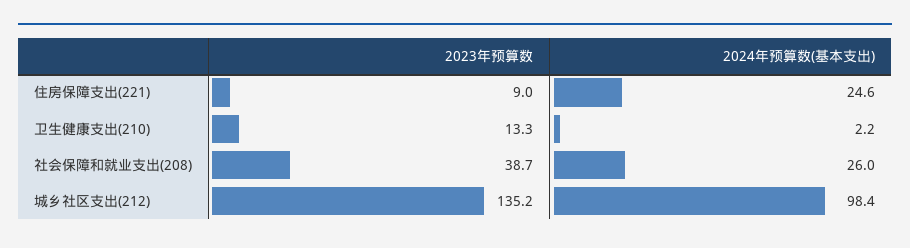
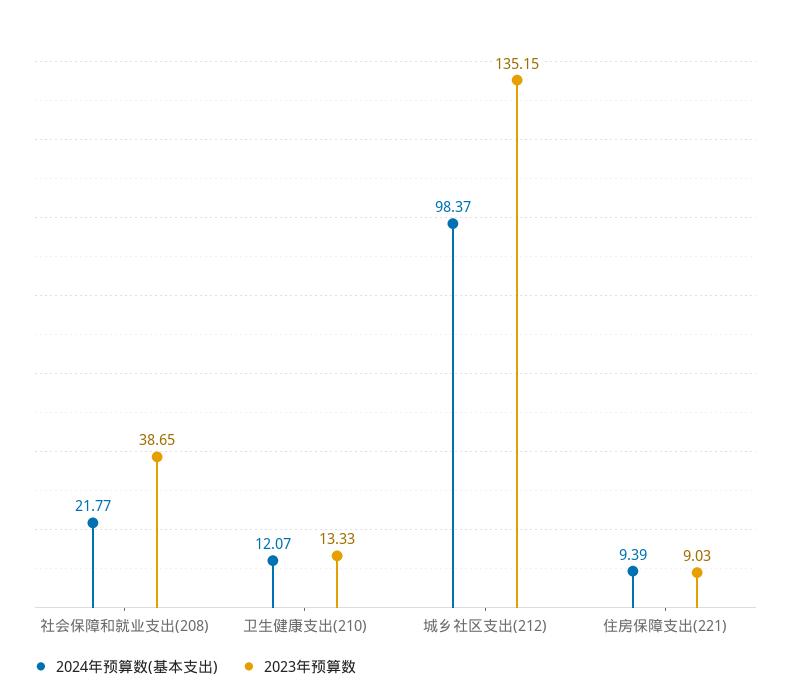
  {
    "2023年预算数": {
      "住房保障支出(221)": 9.03,
      "卫生健康支出(210)": 13.33,
      "社会保障和就业支出(208)": 38.65,
      "城乡社区支出(212)": 135.15
    },
    "2024年预算数(基本支出)": {
-     "住房保障支出(221)": 24.6,
+     "住房保障支出(221)": 9.39,
-     "卫生健康支出(210)": 2.2,
+     "卫生健康支出(210)": 12.07,
-     "社会保障和就业支出(208)": 26,
+     "社会保障和就业支出(208)": 21.77,
      "城乡社区支出(212)": 98.37
    }
  }

